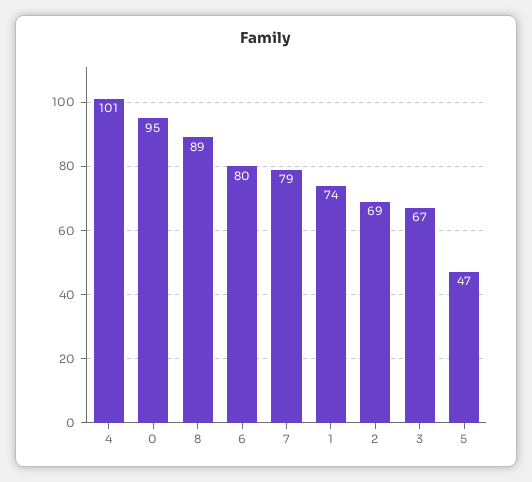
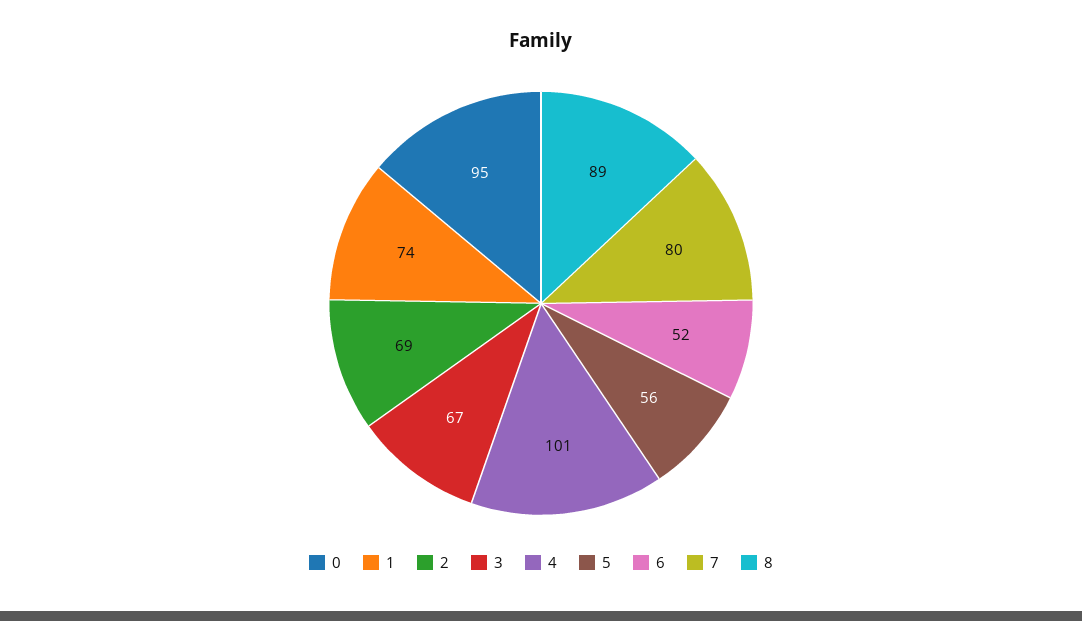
  {
    "4": 101,
    "0": 95,
    "8": 89,
-   "6": 80,
+   "6": 52,
-   "7": 79,
+   "7": 80,
    "1": 74,
    "2": 69,
    "3": 67,
-   "5": 47
+   "5": 56
  }

